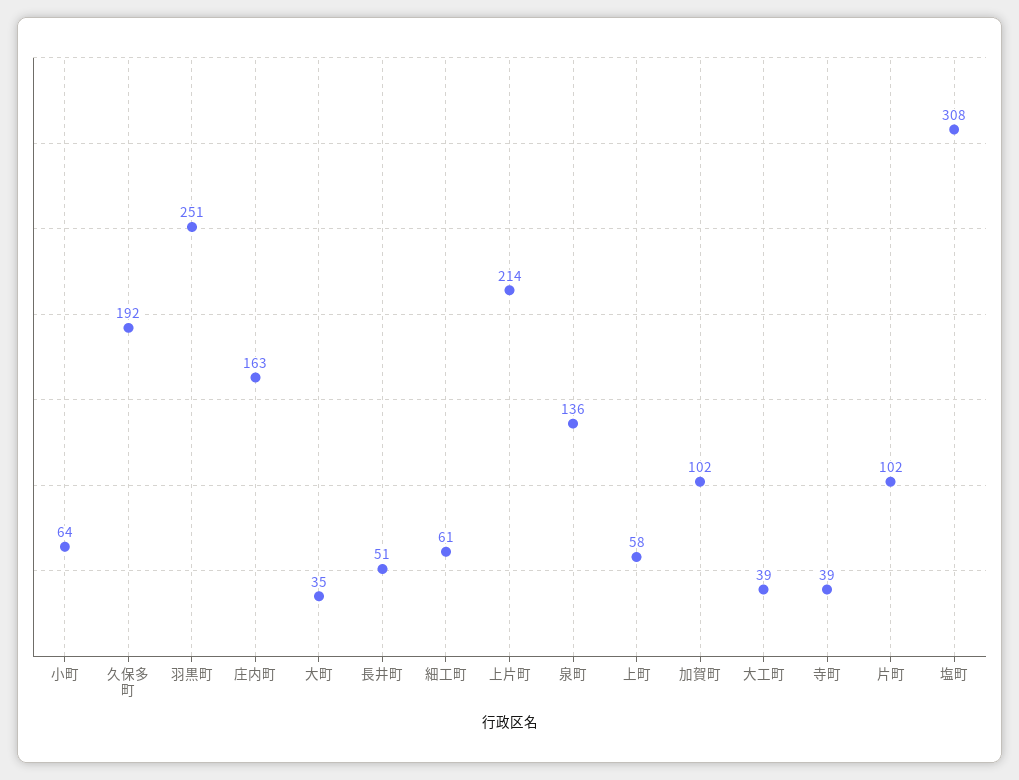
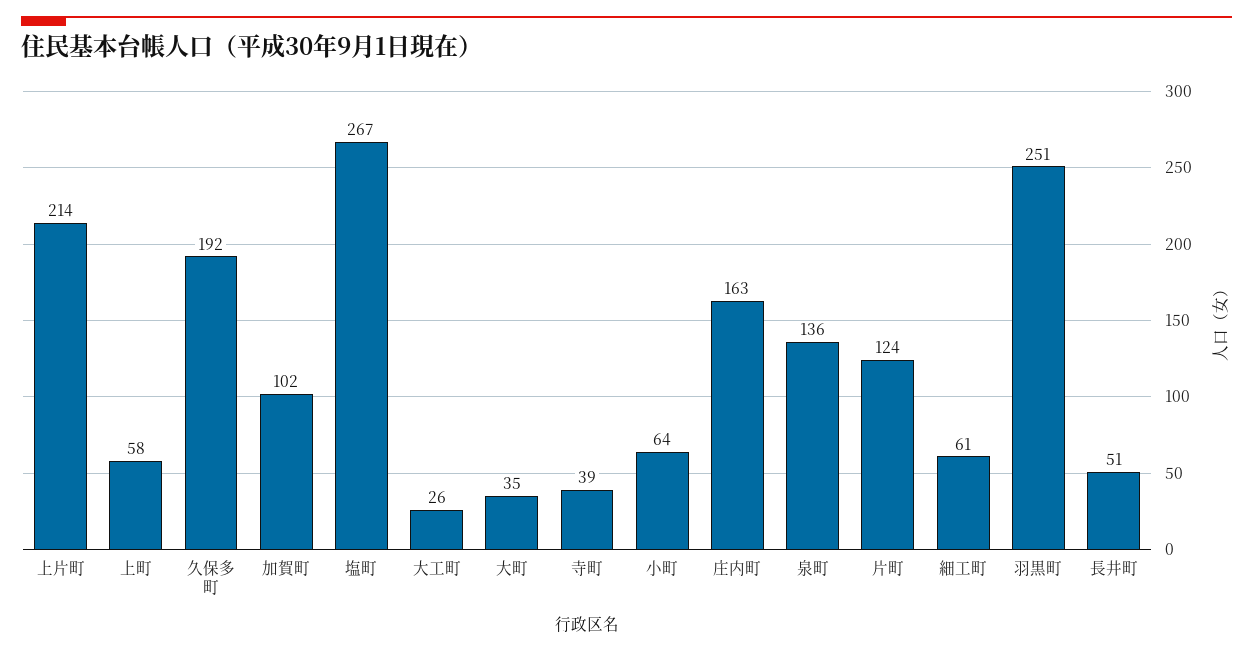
  {
    "小町": 64,
    "久保多町": 192,
    "羽黒町": 251,
    "庄内町": 163,
    "大町": 35,
    "長井町": 51,
    "細工町": 61,
    "上片町": 214,
    "泉町": 136,
    "上町": 58,
    "加賀町": 102,
-   "大工町": 39,
+   "大工町": 26,
    "寺町": 39,
-   "片町": 102,
+   "片町": 124,
-   "塩町": 308
+   "塩町": 267
  }

